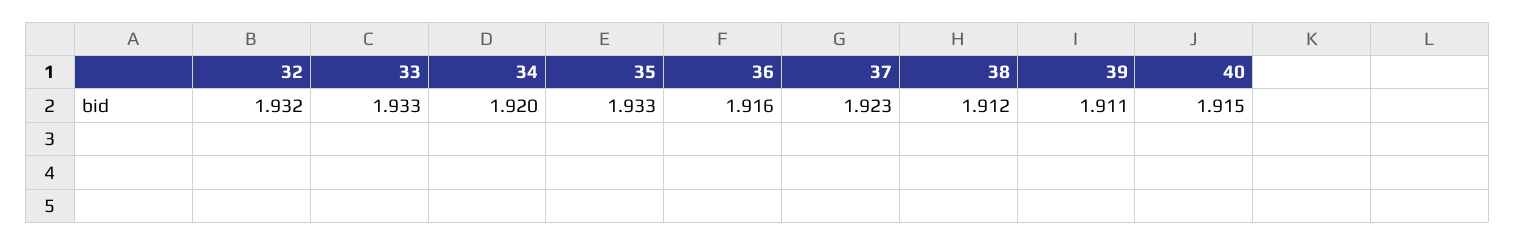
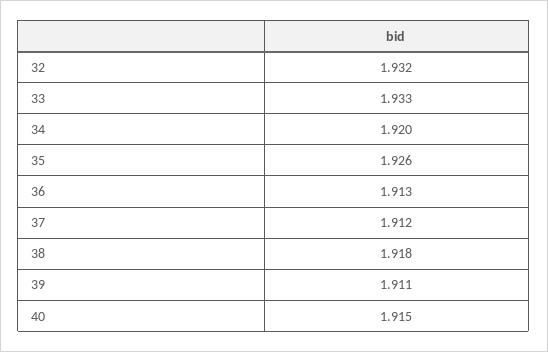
  {
    "32": 1.932,
    "33": 1.933,
    "34": 1.92,
-   "35": 1.933,
+   "35": 1.926,
-   "36": 1.916,
+   "36": 1.913,
-   "37": 1.923,
+   "37": 1.912,
-   "38": 1.912,
+   "38": 1.918,
    "39": 1.911,
    "40": 1.915
  }

